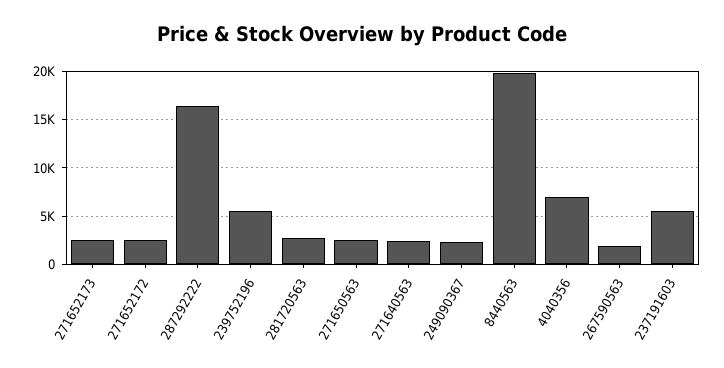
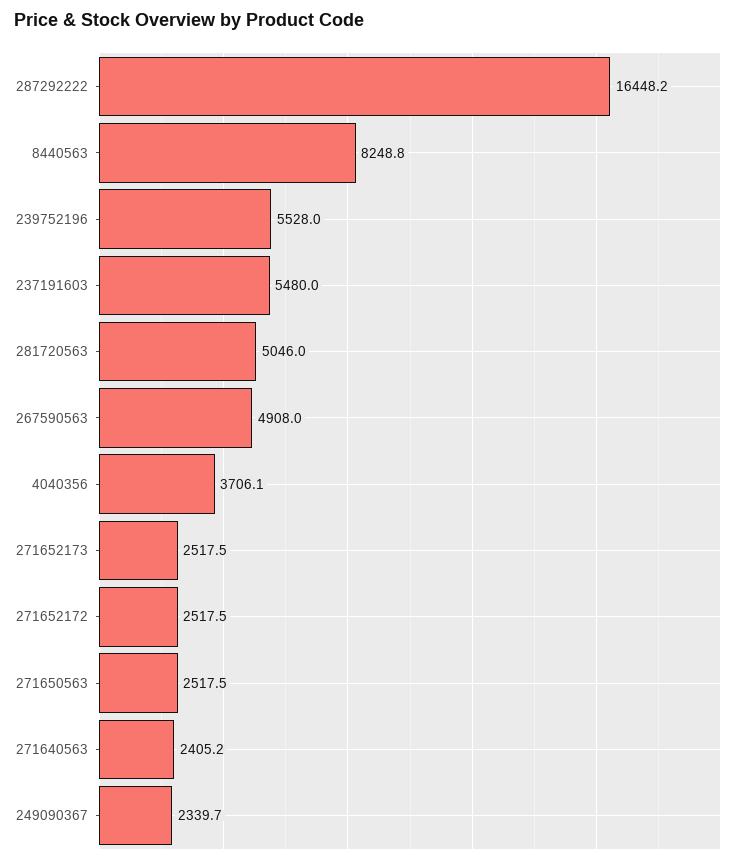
  {
    "271652173": 2517.5,
    "271652172": 2517.5,
    "287292222": 16448.2,
    "239752196": 5528,
-   "281720563": 3000,
+   "281720563": 5046,
    "271650563": 2517.5,
    "271640563": 2405.2,
    "249090367": 2339.7,
-   "8440563": 20000,
+   "8440563": 8248.8,
-   "4040356": 7000,
+   "4040356": 3706.1,
-   "267590563": 2000,
+   "267590563": 4908,
    "237191603": 5480
  }

